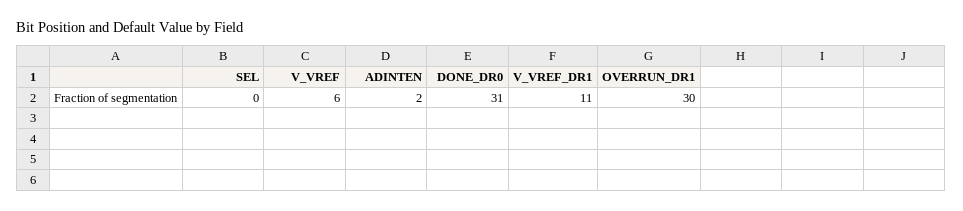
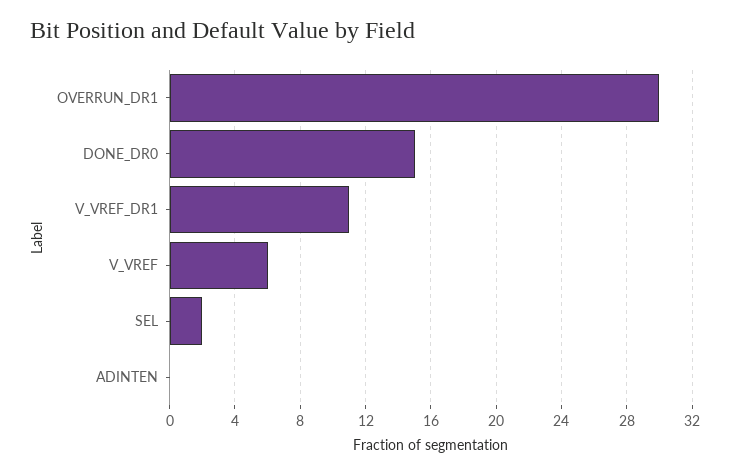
  {
-   "SEL": 0,
+   "SEL": 2,
    "V_VREF": 6,
-   "ADINTEN": 2,
+   "ADINTEN": 0,
-   "DONE_DR0": 31,
+   "DONE_DR0": 15,
    "V_VREF_DR1": 11,
    "OVERRUN_DR1": 30
  }

